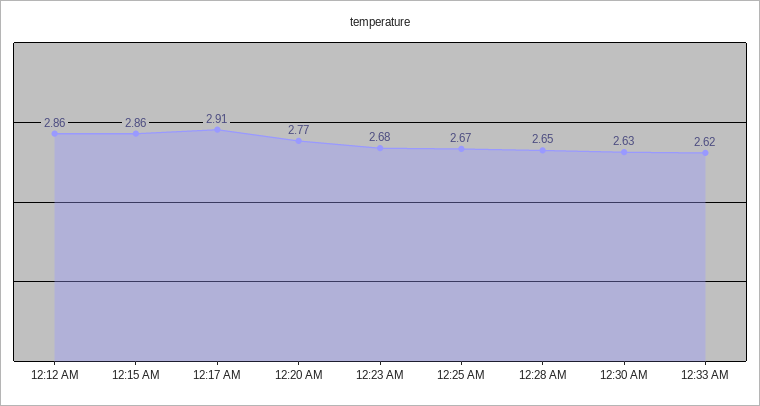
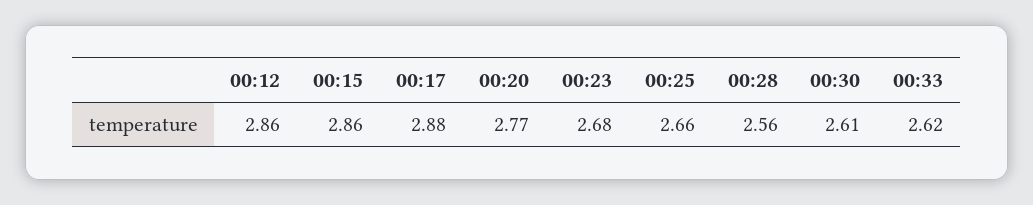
  {
    "12:12 AM": 2.86,
    "12:15 AM": 2.86,
-   "12:17 AM": 2.91,
+   "12:17 AM": 2.88,
    "12:20 AM": 2.77,
    "12:23 AM": 2.68,
-   "12:25 AM": 2.67,
+   "12:25 AM": 2.66,
-   "12:28 AM": 2.65,
+   "12:28 AM": 2.56,
-   "12:30 AM": 2.63,
+   "12:30 AM": 2.61,
    "12:33 AM": 2.62
  }

